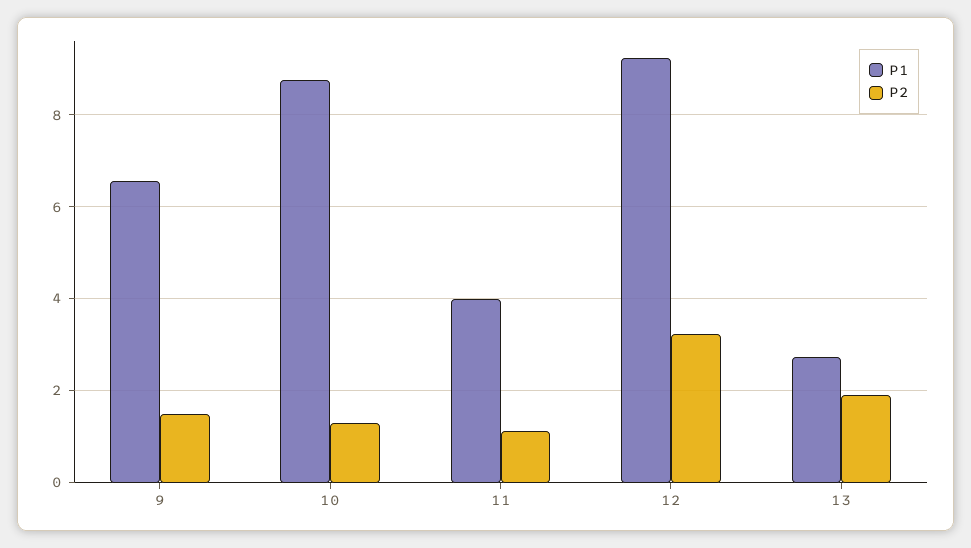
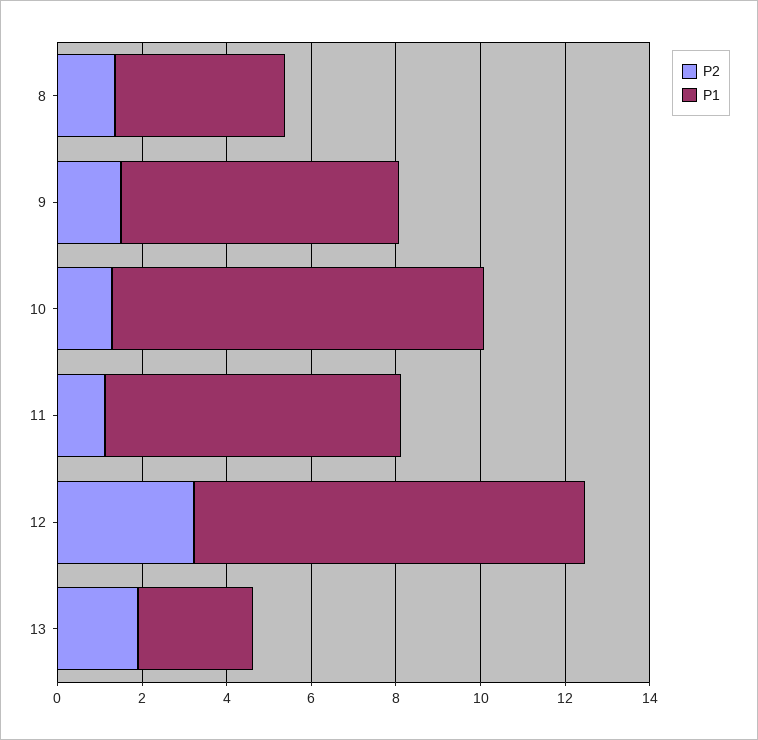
  {
    "P1": {
      "9": 6.6,
      "10": 8.8,
-     "11": 4,
+     "11": 7,
      "12": 9.2,
-     "13": 2.8
+     "13": 2.8,
+     "8": 4
    },
    "P2": {
      "9": 1.6,
      "10": 1.4,
      "11": 1.2,
      "12": 3.2,
-     "13": 2
+     "13": 2,
+     "8": 1.5
    }
  }

